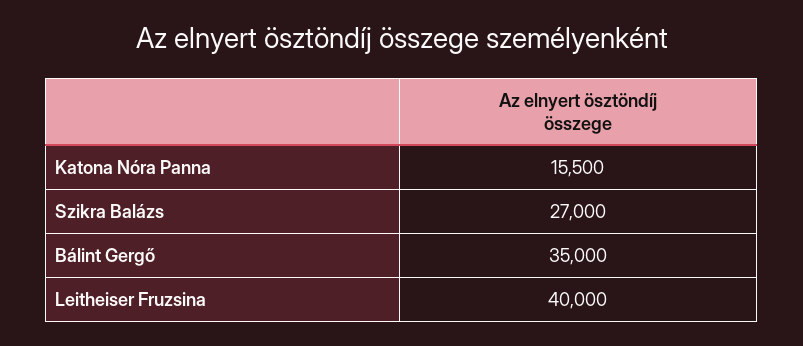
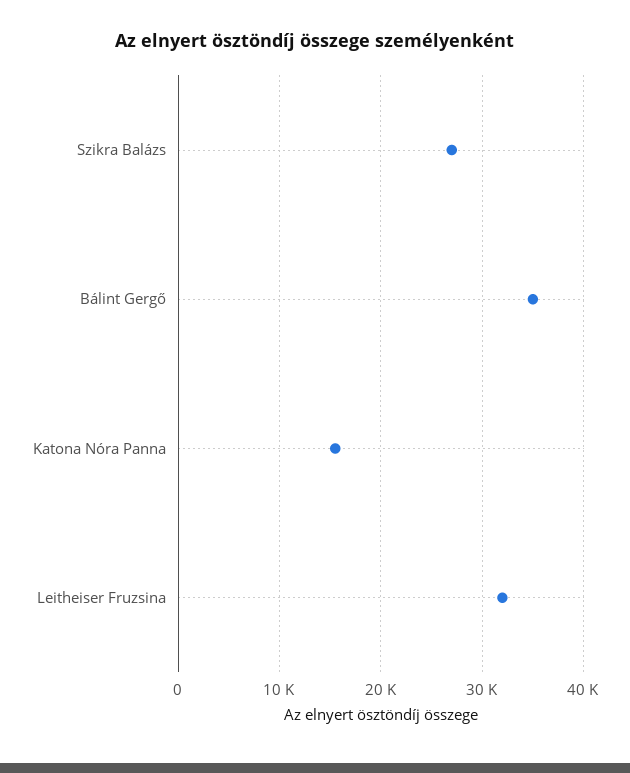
  {
    "Katona Nóra Panna": 15500,
    "Szikra Balázs": 27000,
    "Bálint Gergő": 35000,
-   "Leitheiser Fruzsina": 40000
+   "Leitheiser Fruzsina": 32000
  }

